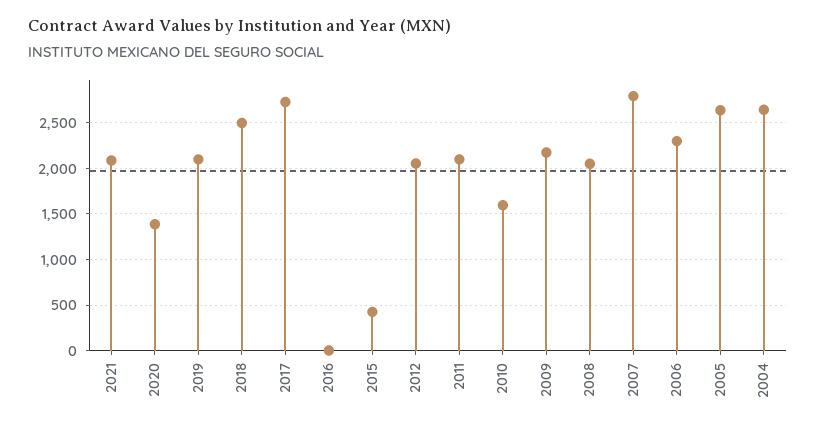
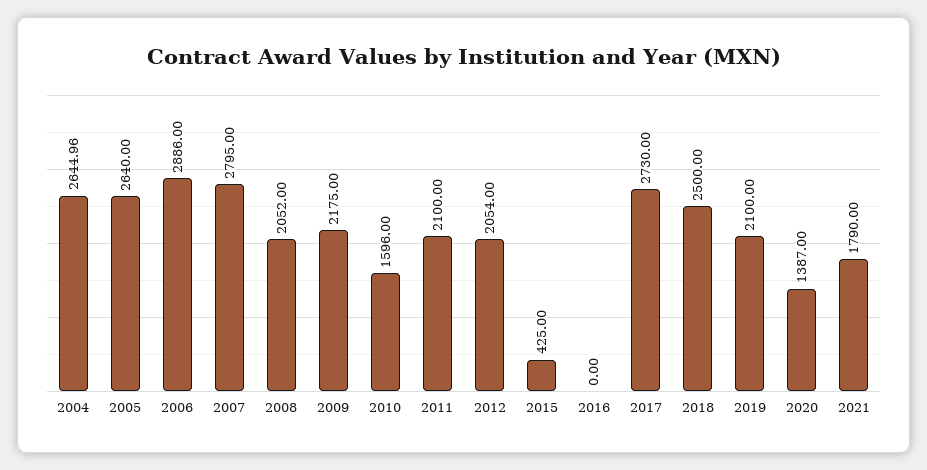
  {
-   "2021": 2100,
+   "2021": 1790,
    "2020": 1387,
    "2019": 2100,
    "2018": 2500,
    "2017": 2730,
    "2016": 0,
    "2015": 425,
    "2012": 2054,
    "2011": 2100,
    "2010": 1596,
    "2009": 2175,
    "2008": 2052,
    "2007": 2795,
-   "2006": 2300,
+   "2006": 2886,
    "2005": 2640,
    "2004": 2644.96
  }

